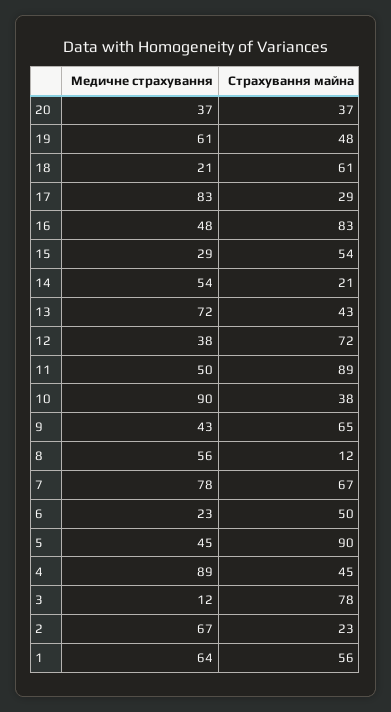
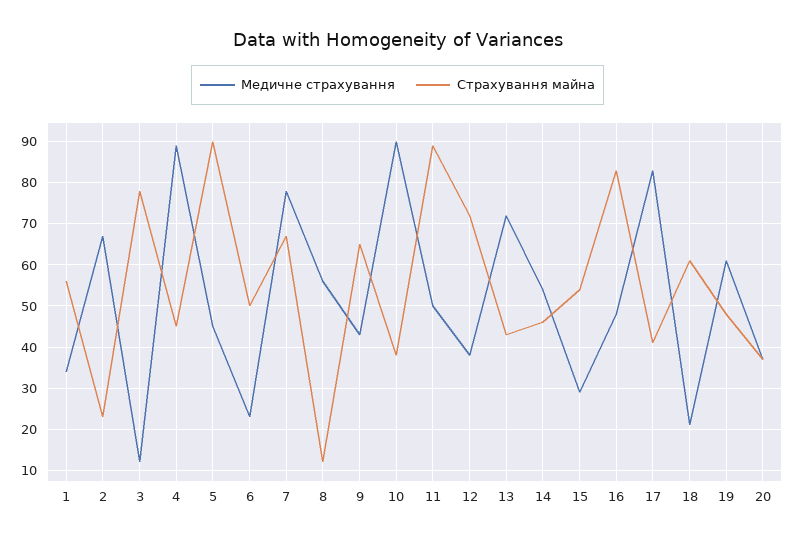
  {
    "Медичне страхування": {
      "20": 37,
      "19": 61,
      "18": 21,
      "17": 83,
      "16": 48,
      "15": 29,
      "14": 54,
      "13": 72,
      "12": 38,
      "11": 50,
      "10": 90,
      "9": 43,
      "8": 56,
      "7": 78,
      "6": 23,
      "5": 45,
      "4": 89,
      "3": 12,
      "2": 67,
-     "1": 64
+     "1": 35
    },
    "Страхування майна": {
      "20": 37,
      "19": 48,
      "18": 61,
-     "17": 29,
+     "17": 40,
      "16": 83,
      "15": 54,
-     "14": 21,
+     "14": 45,
      "13": 43,
      "12": 72,
      "11": 89,
      "10": 38,
      "9": 65,
      "8": 12,
      "7": 67,
      "6": 50,
      "5": 90,
      "4": 45,
      "3": 78,
      "2": 23,
      "1": 56
    }
  }

